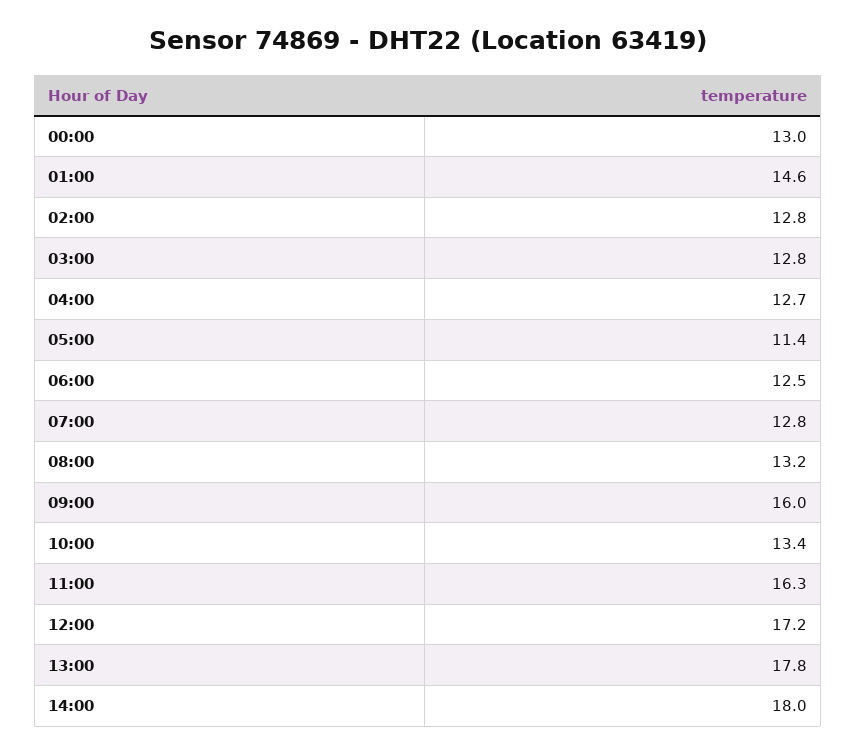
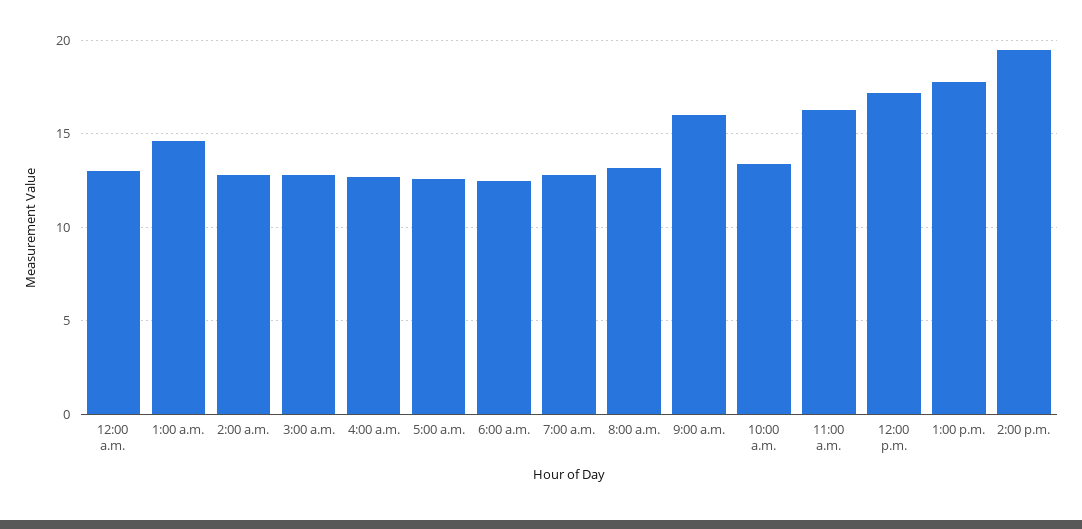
  {
    "00:00": 13,
    "01:00": 14.6,
    "02:00": 12.8,
    "03:00": 12.8,
    "04:00": 12.7,
-   "05:00": 11.4,
+   "05:00": 12.5,
    "06:00": 12.5,
    "07:00": 12.8,
    "08:00": 13.2,
    "09:00": 16,
    "10:00": 13.4,
    "11:00": 16.3,
    "12:00": 17.2,
    "13:00": 17.8,
-   "14:00": 18
+   "14:00": 19.5
  }

